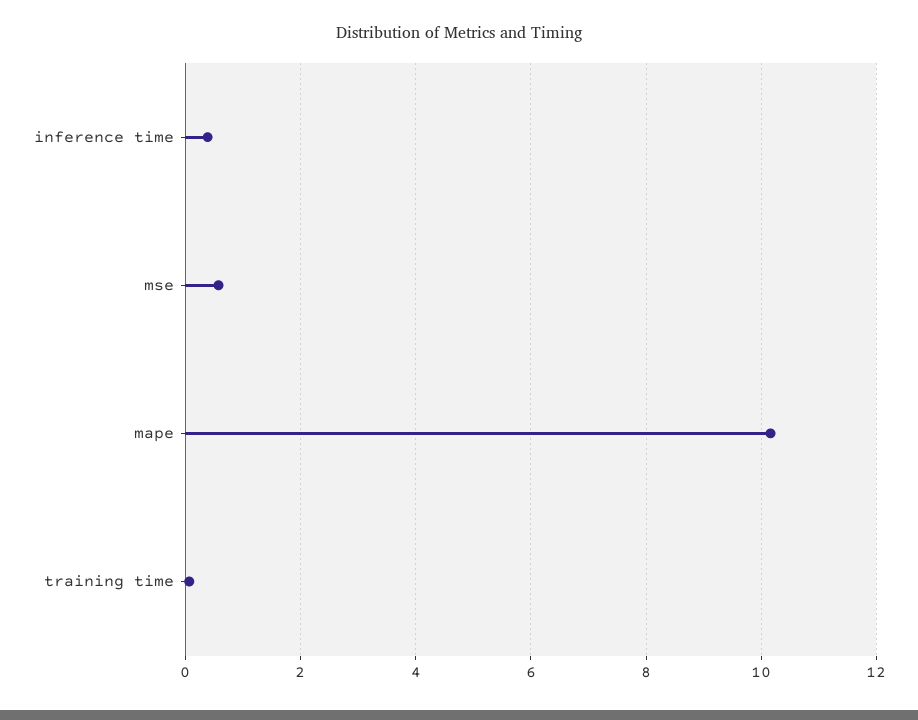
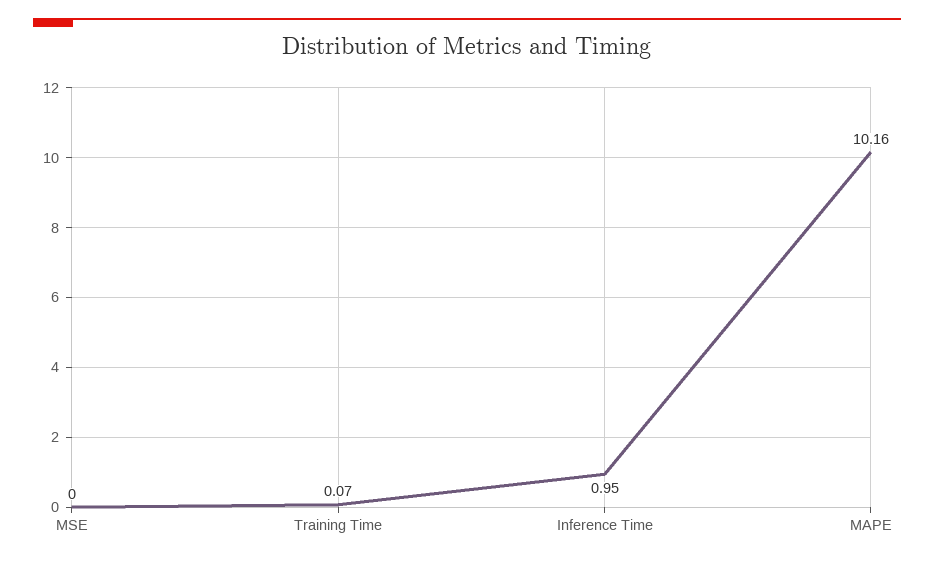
  {
-   "inference time": 0.4,
+   "inference time": 0.95,
-   "mse": 0.6,
+   "mse": 0,
    "mape": 10.16,
    "training time": 0.07
  }

